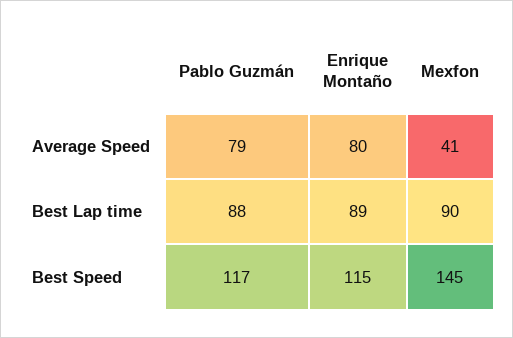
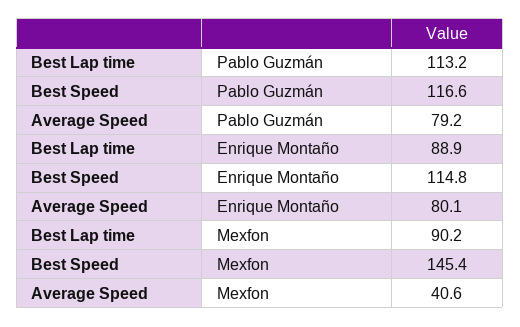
  {
    "Pablo Guzmán": {
      "Average Speed": 79.2,
-     "Best Lap time": 88,
+     "Best Lap time": 113.2,
      "Best Speed": 116.6
    },
    "Enrique Montaño": {
      "Average Speed": 80.1,
      "Best Lap time": 88.9,
      "Best Speed": 114.8
    },
    "Mexfon": {
      "Average Speed": 40.6,
      "Best Lap time": 90.2,
      "Best Speed": 145.4
    }
  }

